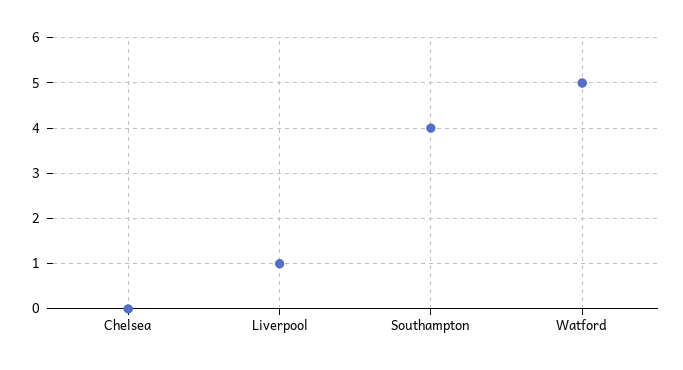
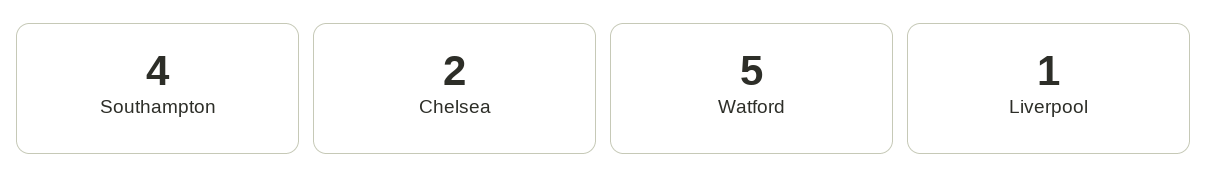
  {
-   "Chelsea": 0,
+   "Chelsea": 2,
    "Liverpool": 1,
    "Southampton": 4,
    "Watford": 5
  }

